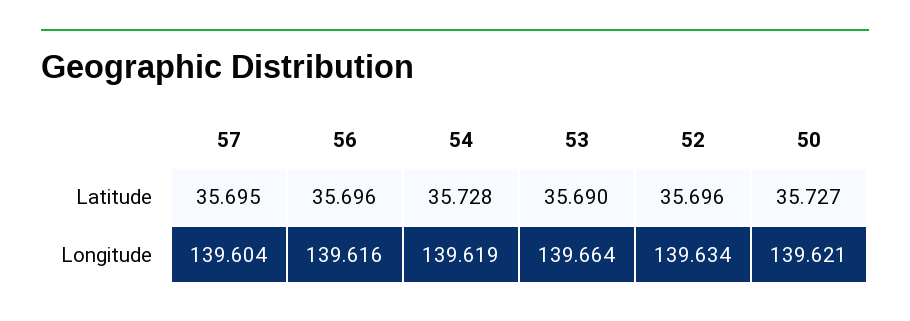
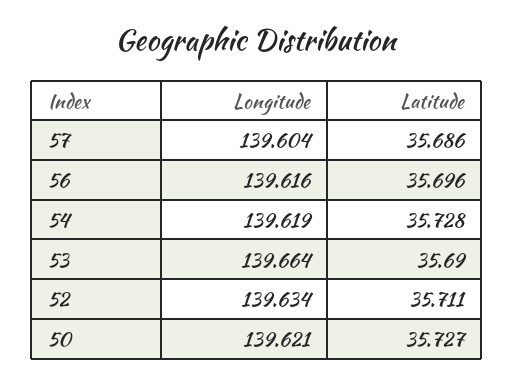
  {
    "57": {
-     "Latitude": 35.695,
+     "Latitude": 35.686,
      "Longitude": 139.604
    },
    "56": {
      "Latitude": 35.696,
      "Longitude": 139.616
    },
    "54": {
      "Latitude": 35.728,
      "Longitude": 139.619
    },
    "53": {
      "Latitude": 35.69,
      "Longitude": 139.664
    },
    "52": {
-     "Latitude": 35.696,
+     "Latitude": 35.711,
      "Longitude": 139.634
    },
    "50": {
      "Latitude": 35.727,
      "Longitude": 139.621
    }
  }

